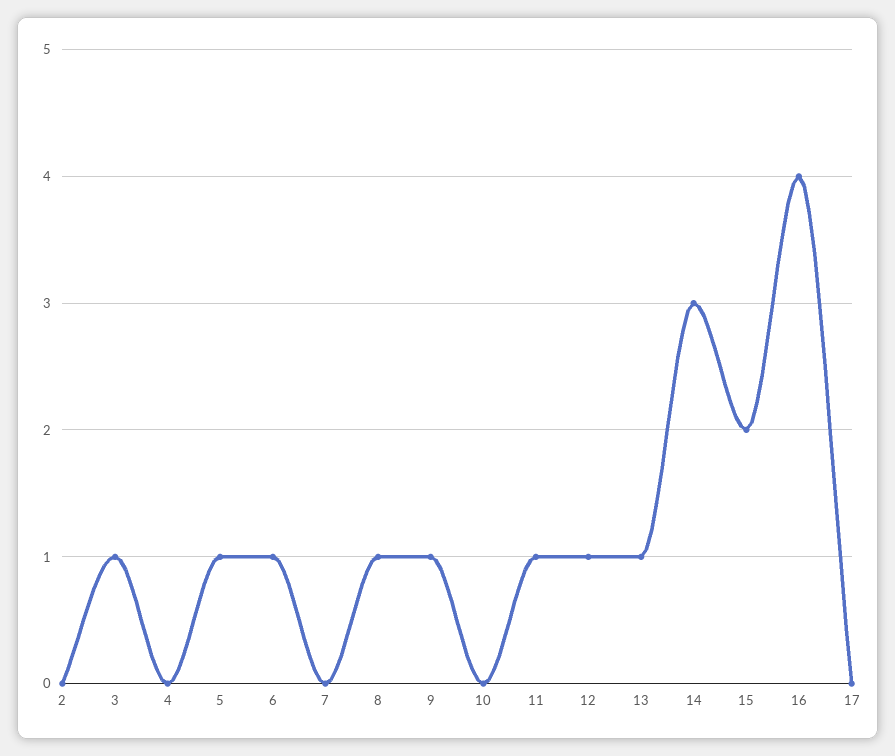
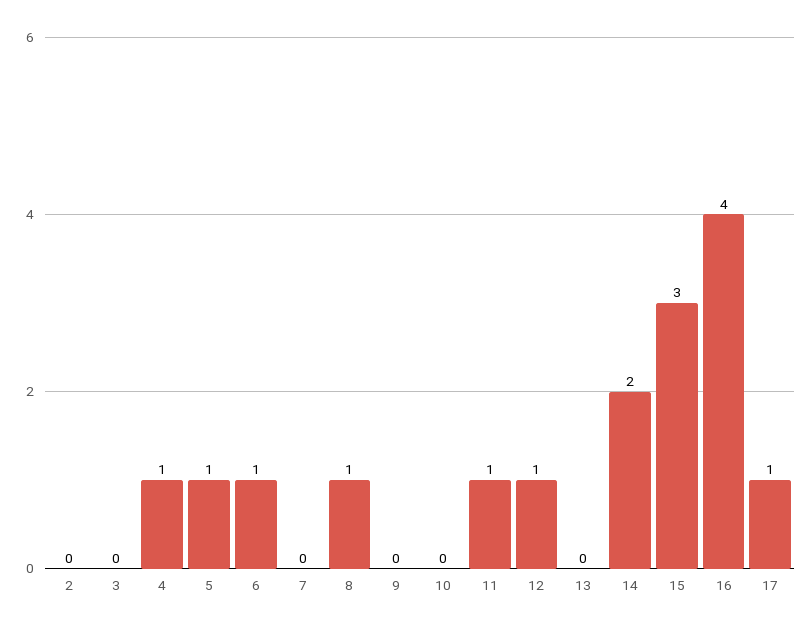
  {
    "2": 0,
-   "3": 1,
+   "3": 0,
-   "4": 0,
+   "4": 1,
    "5": 1,
    "6": 1,
    "7": 0,
    "8": 1,
-   "9": 1,
+   "9": 0,
    "10": 0,
    "11": 1,
    "12": 1,
-   "13": 1,
+   "13": 0,
-   "14": 3,
+   "14": 2,
-   "15": 2,
+   "15": 3,
    "16": 4,
-   "17": 0
+   "17": 1
  }

